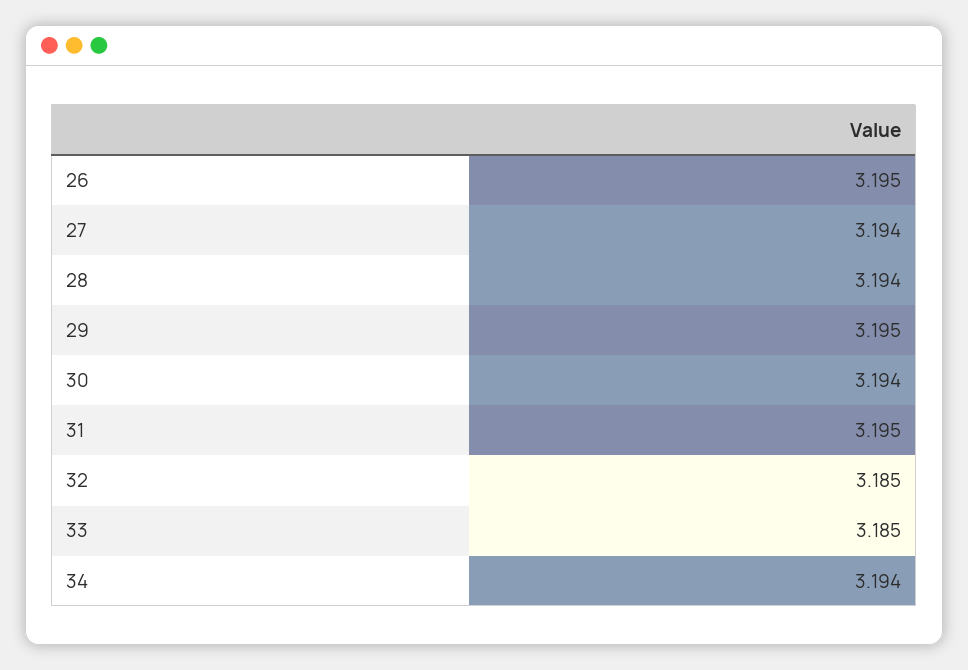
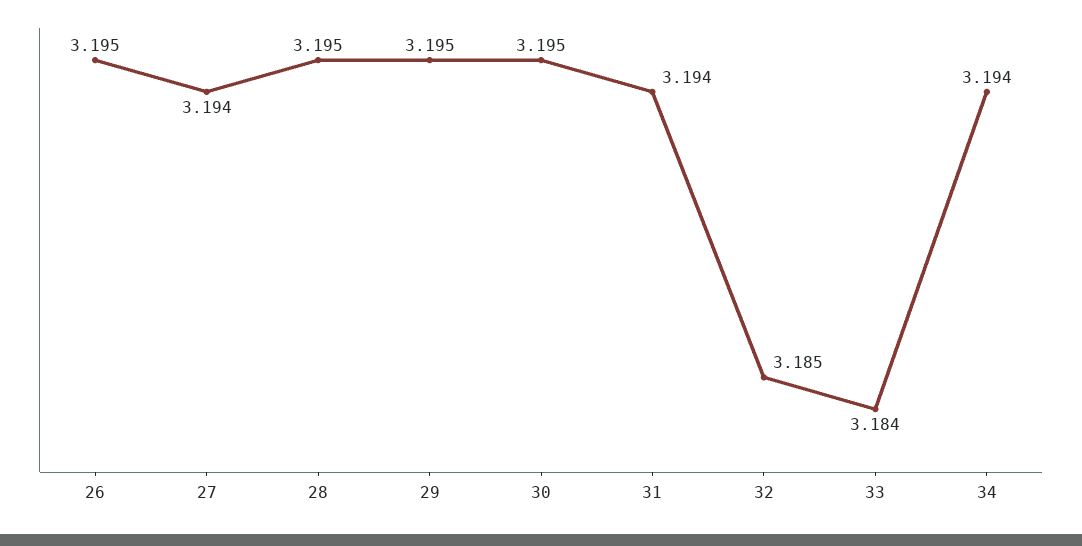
  {
    "26": 3.195,
    "27": 3.194,
-   "28": 3.194,
+   "28": 3.195,
    "29": 3.195,
-   "30": 3.194,
+   "30": 3.195,
-   "31": 3.195,
+   "31": 3.194,
    "32": 3.185,
-   "33": 3.185,
+   "33": 3.184,
    "34": 3.194
  }

